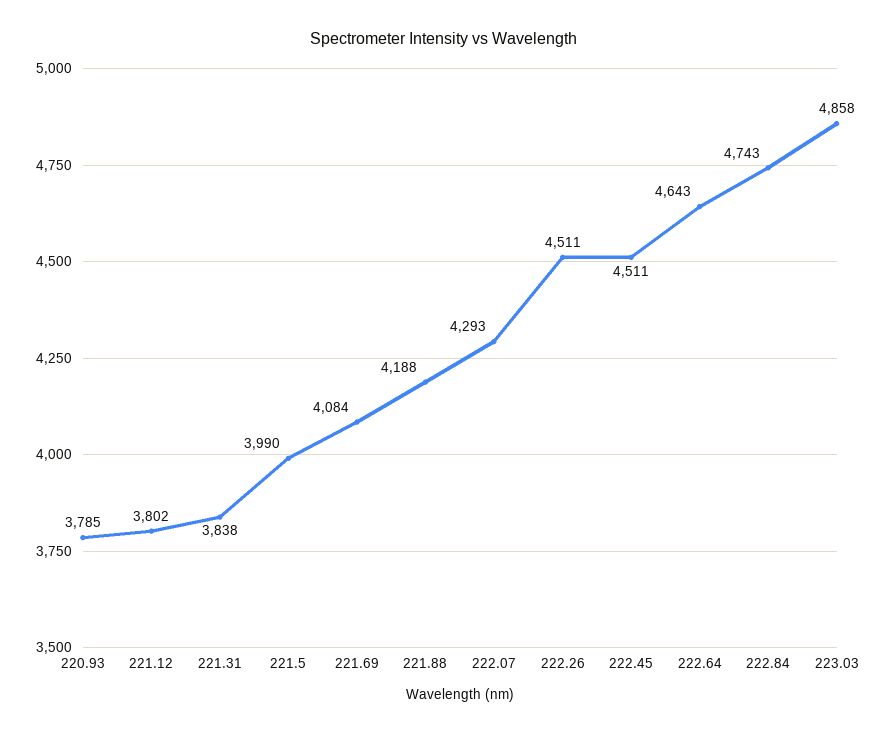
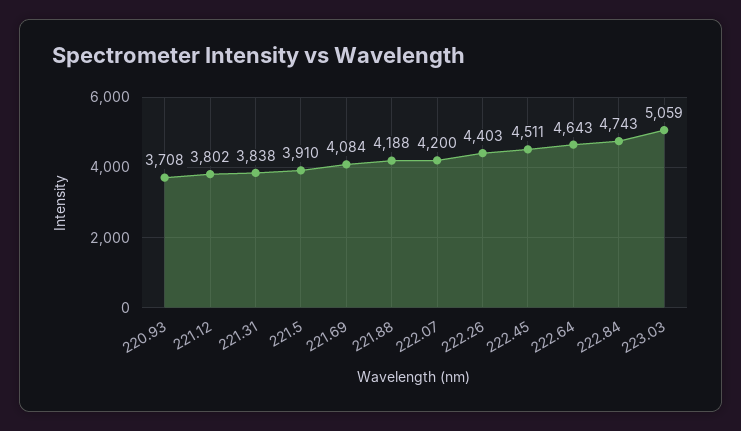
  {
-   "220.93": 3785,
+   "220.93": 3708,
    "221.12": 3802,
    "221.31": 3838,
-   "221.5": 3990,
+   "221.5": 3910,
    "221.69": 4084,
    "221.88": 4188,
-   "222.07": 4293,
+   "222.07": 4200,
-   "222.26": 4511,
+   "222.26": 4403,
    "222.45": 4511,
    "222.64": 4643,
    "222.84": 4743,
-   "223.03": 4858
+   "223.03": 5059
  }

